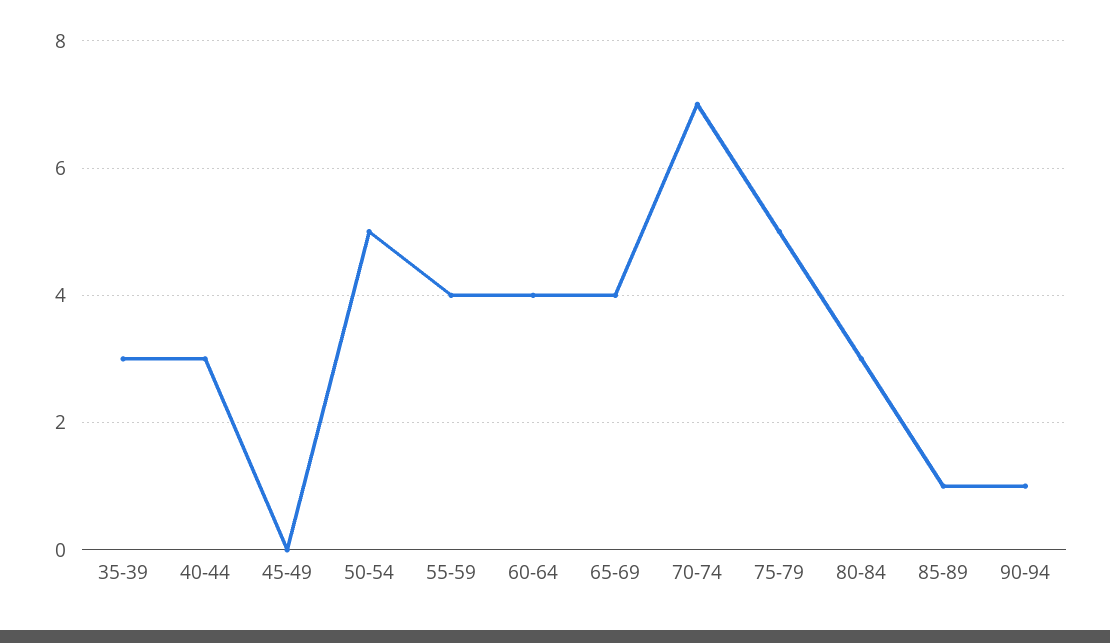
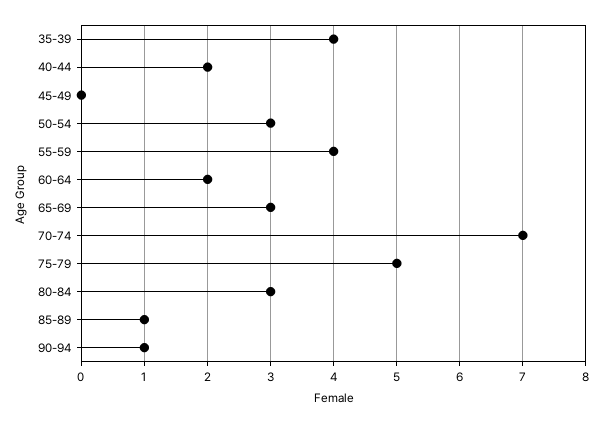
  {
-   "35-39": 3,
+   "35-39": 4,
-   "40-44": 3,
+   "40-44": 2,
    "45-49": 0,
-   "50-54": 5,
+   "50-54": 3,
    "55-59": 4,
-   "60-64": 4,
+   "60-64": 2,
-   "65-69": 4,
+   "65-69": 3,
    "70-74": 7,
    "75-79": 5,
    "80-84": 3,
    "85-89": 1,
    "90-94": 1
  }

